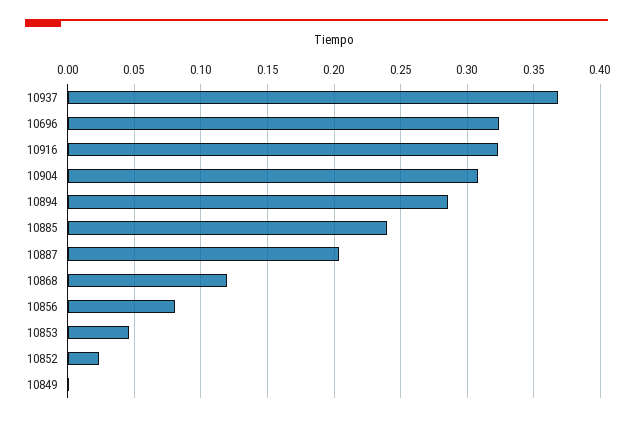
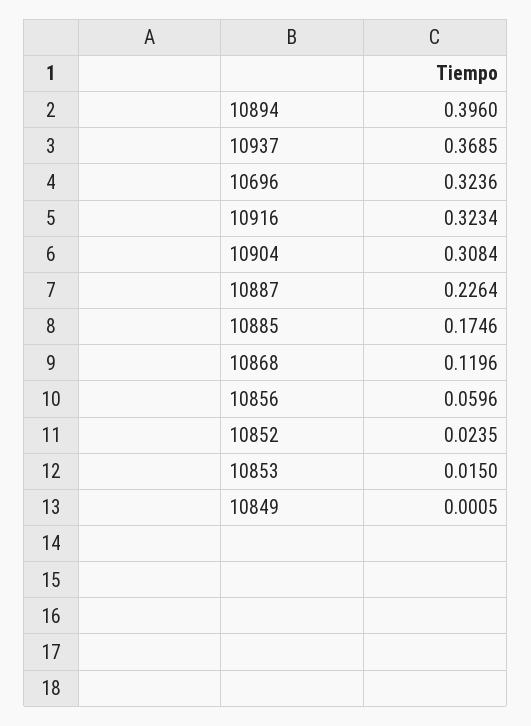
  {
    "10937": 0.3685,
    "10696": 0.3236,
    "10916": 0.3234,
    "10904": 0.3084,
-   "10894": 0.285,
+   "10894": 0.396,
-   "10885": 0.24,
+   "10885": 0.1746,
-   "10887": 0.205,
+   "10887": 0.2264,
    "10868": 0.1196,
-   "10856": 0.08,
+   "10856": 0.0596,
-   "10853": 0.045,
+   "10853": 0.015,
    "10852": 0.0235,
    "10849": 0.0005
  }

